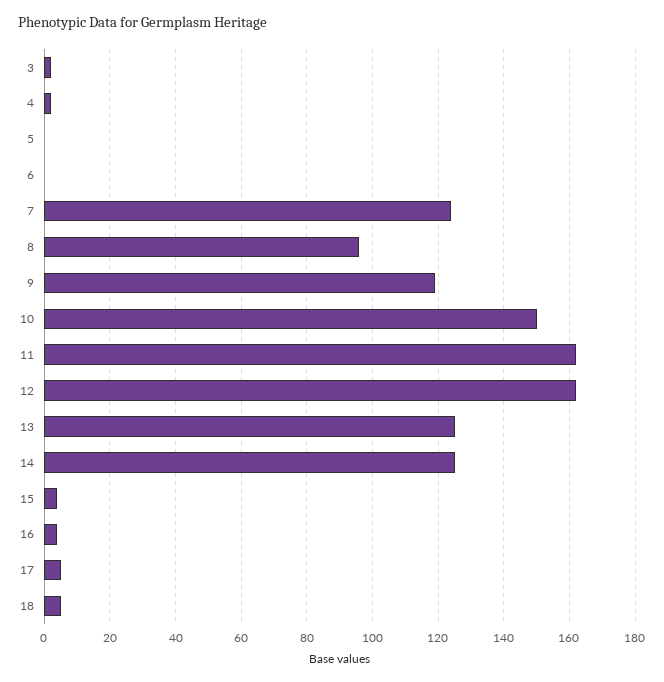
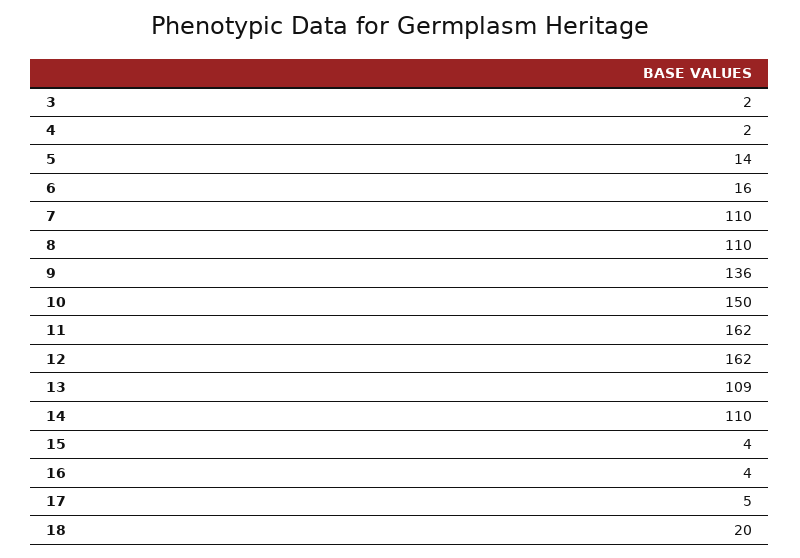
  {
    "3": 2,
    "4": 2,
-   "5": 0,
+   "5": 14,
-   "6": 0,
+   "6": 16,
-   "7": 125,
+   "7": 110,
-   "8": 95,
+   "8": 110,
-   "9": 120,
+   "9": 136,
    "10": 150,
    "11": 162,
    "12": 162,
-   "13": 125,
+   "13": 109,
-   "14": 125,
+   "14": 110,
    "15": 4,
    "16": 4,
    "17": 5,
-   "18": 5
+   "18": 20
  }

